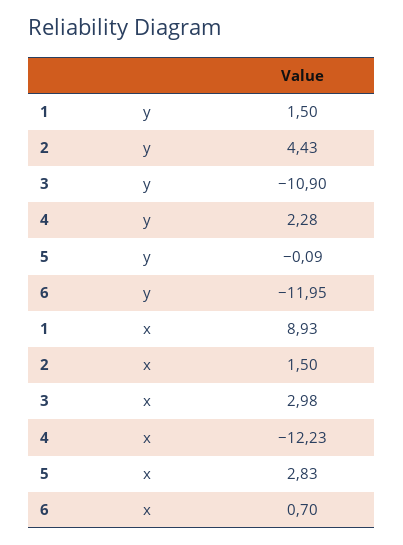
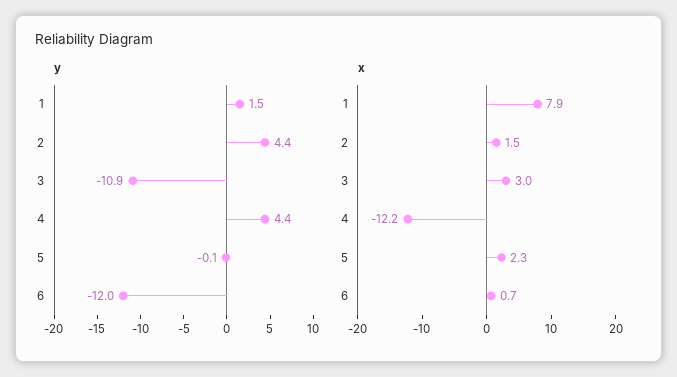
  {
    "y": {
      "1": 1.5,
      "2": 4.43,
      "3": -10.9,
-     "4": 2.28,
+     "4": 4.4,
      "5": -0.09,
      "6": -11.95
    },
    "x": {
-     "1": 8.93,
+     "1": 7.9,
      "2": 1.5,
      "3": 2.98,
      "4": -12.23,
-     "5": 2.83,
+     "5": 2.3,
      "6": 0.7
    }
  }

